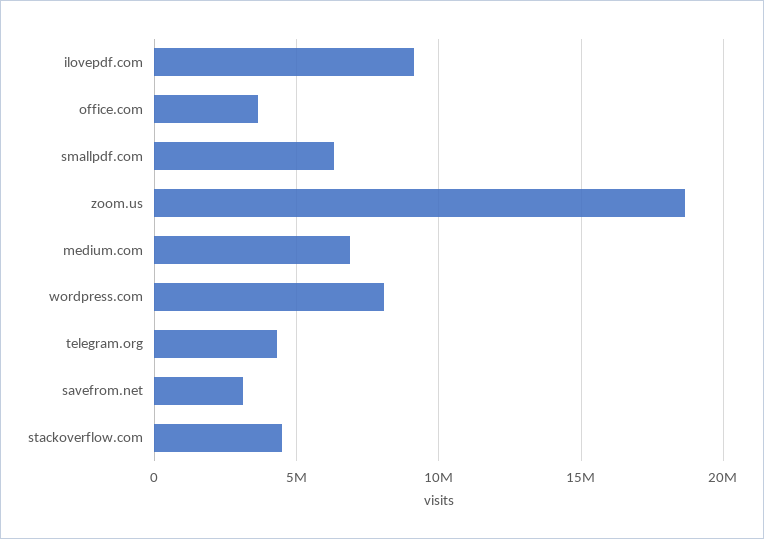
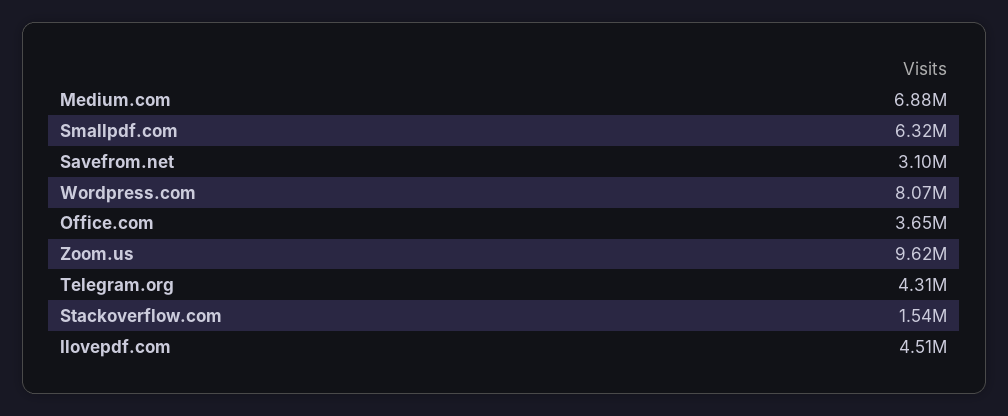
  {
-   "ilovepdf.com": 9000000,
+   "ilovepdf.com": 4510000,
    "office.com": 3650000,
    "smallpdf.com": 6320000,
-   "zoom.us": 18500000,
+   "zoom.us": 9620000,
    "medium.com": 6880000,
    "wordpress.com": 8070000,
    "telegram.org": 4310000,
    "savefrom.net": 3100000,
-   "stackoverflow.com": 4500000
+   "stackoverflow.com": 1540000
  }

